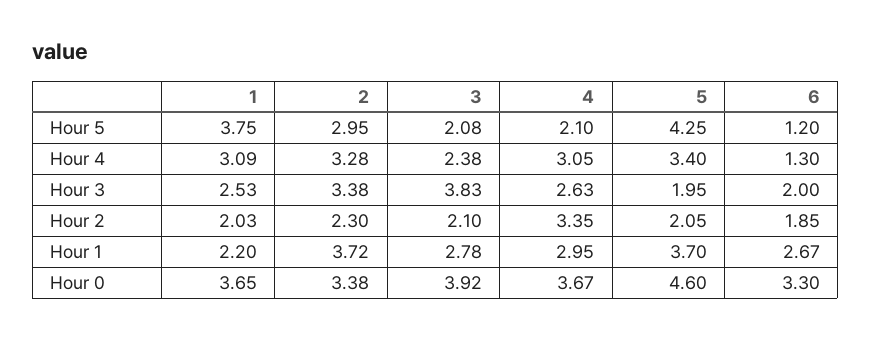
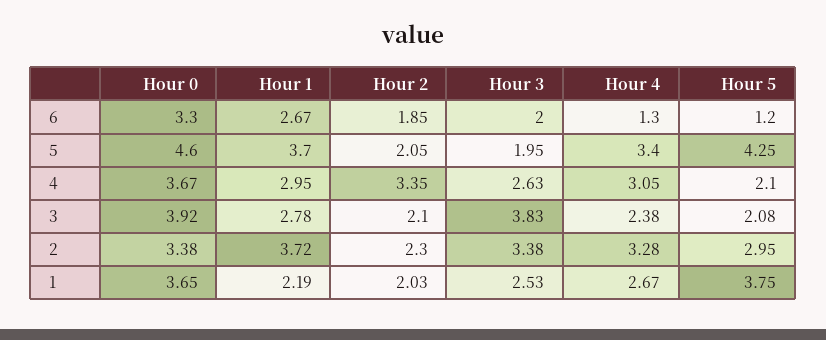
  {
    "1": {
      "Hour 5": 3.75,
-     "Hour 4": 3.09,
+     "Hour 4": 2.67,
      "Hour 3": 2.53,
      "Hour 2": 2.03,
-     "Hour 1": 2.2,
+     "Hour 1": 2.19,
      "Hour 0": 3.65
    },
    "2": {
      "Hour 5": 2.95,
      "Hour 4": 3.28,
      "Hour 3": 3.38,
      "Hour 2": 2.3,
      "Hour 1": 3.72,
      "Hour 0": 3.38
    },
    "3": {
      "Hour 5": 2.08,
      "Hour 4": 2.38,
      "Hour 3": 3.83,
      "Hour 2": 2.1,
      "Hour 1": 2.78,
      "Hour 0": 3.92
    },
    "4": {
      "Hour 5": 2.1,
      "Hour 4": 3.05,
      "Hour 3": 2.63,
      "Hour 2": 3.35,
      "Hour 1": 2.95,
      "Hour 0": 3.67
    },
    "5": {
      "Hour 5": 4.25,
      "Hour 4": 3.4,
      "Hour 3": 1.95,
      "Hour 2": 2.05,
      "Hour 1": 3.7,
      "Hour 0": 4.6
    },
    "6": {
      "Hour 5": 1.2,
      "Hour 4": 1.3,
      "Hour 3": 2,
      "Hour 2": 1.85,
      "Hour 1": 2.67,
      "Hour 0": 3.3
    }
  }

